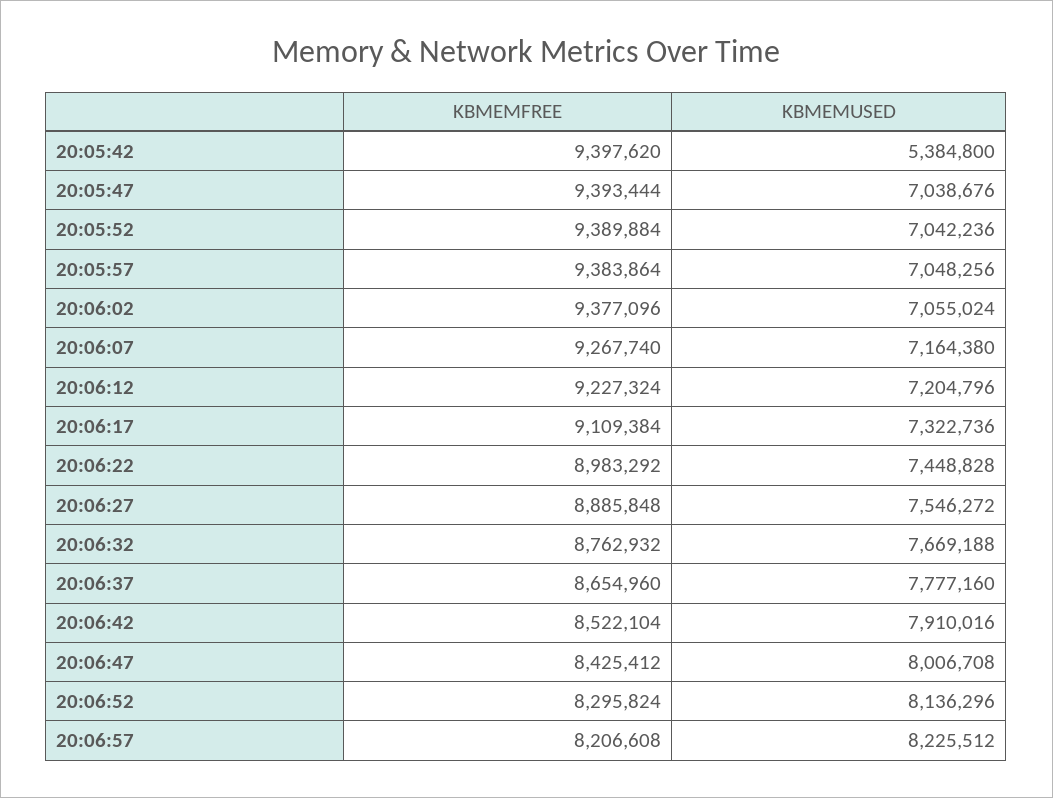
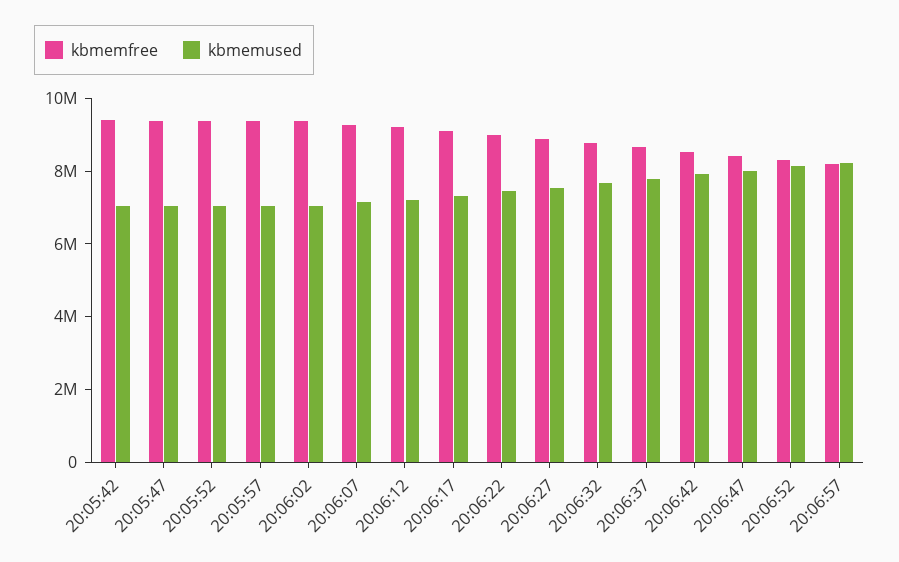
  {
    "KBMEMFREE": {
      "20:05:42": 9397620,
      "20:05:47": 9393444,
      "20:05:52": 9389884,
      "20:05:57": 9383864,
      "20:06:02": 9377096,
      "20:06:07": 9267740,
      "20:06:12": 9227324,
      "20:06:17": 9109384,
      "20:06:22": 8983292,
      "20:06:27": 8885848,
      "20:06:32": 8762932,
      "20:06:37": 8654960,
      "20:06:42": 8522104,
      "20:06:47": 8425412,
      "20:06:52": 8295824,
      "20:06:57": 8206608
    },
    "KBMEMUSED": {
-     "20:05:42": 5384800,
+     "20:05:42": 7000000,
      "20:05:47": 7038676,
      "20:05:52": 7042236,
      "20:05:57": 7048256,
      "20:06:02": 7055024,
      "20:06:07": 7164380,
      "20:06:12": 7204796,
      "20:06:17": 7322736,
      "20:06:22": 7448828,
      "20:06:27": 7546272,
      "20:06:32": 7669188,
      "20:06:37": 7777160,
      "20:06:42": 7910016,
      "20:06:47": 8006708,
      "20:06:52": 8136296,
      "20:06:57": 8225512
    }
  }

